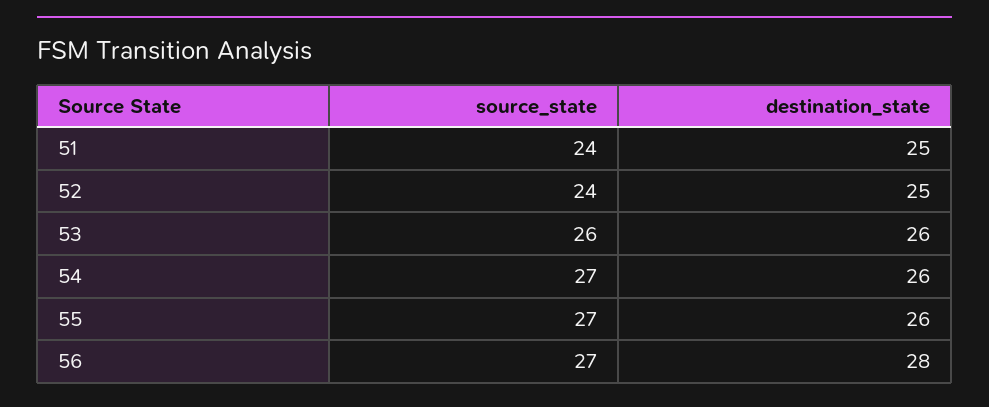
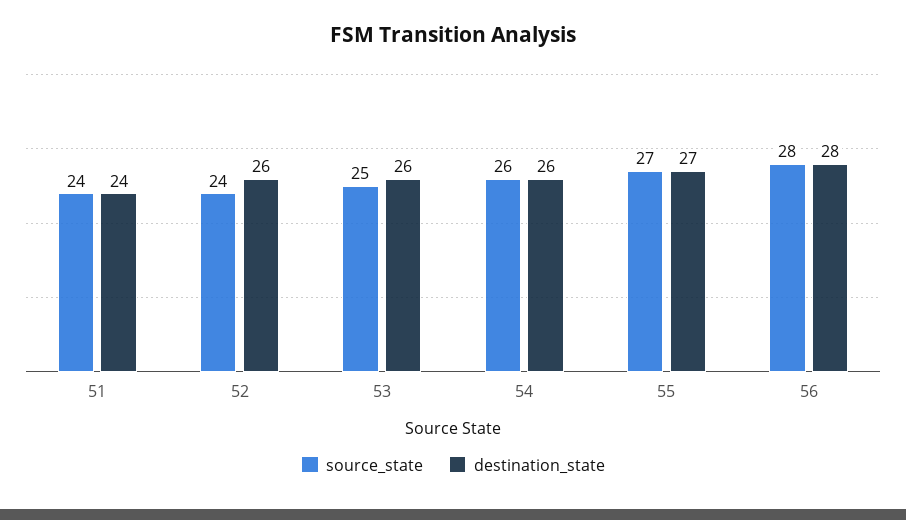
  {
    "source_state": {
      "51": 24,
      "52": 24,
-     "53": 26,
+     "53": 25,
-     "54": 27,
+     "54": 26,
      "55": 27,
-     "56": 27
+     "56": 28
    },
    "destination_state": {
-     "51": 25,
+     "51": 24,
-     "52": 25,
+     "52": 26,
      "53": 26,
      "54": 26,
-     "55": 26,
+     "55": 27,
      "56": 28
    }
  }

